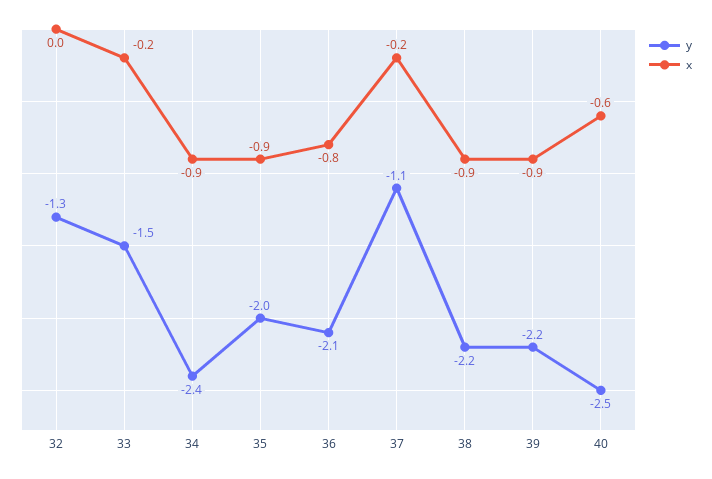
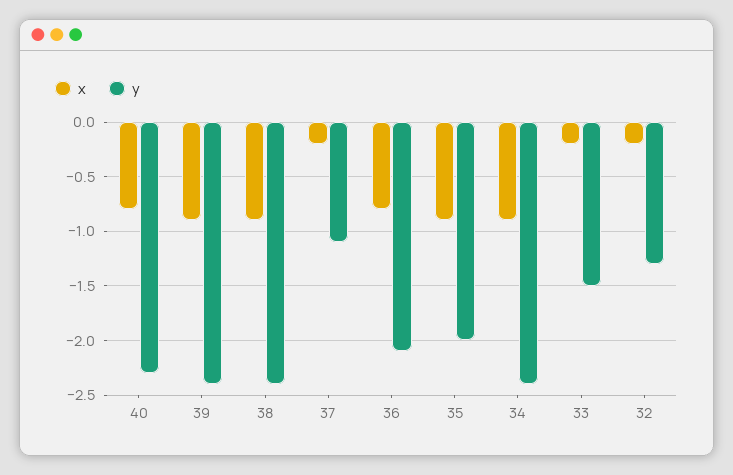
  {
    "y": {
      "32": -1.3,
      "33": -1.5,
      "34": -2.4,
      "35": -2,
      "36": -2.1,
      "37": -1.1,
-     "38": -2.2,
+     "38": -2.4,
-     "39": -2.2,
+     "39": -2.4,
-     "40": -2.5
+     "40": -2.3
    },
    "x": {
-     "32": 0,
+     "32": -0.2,
      "33": -0.2,
      "34": -0.9,
      "35": -0.9,
      "36": -0.8,
      "37": -0.2,
      "38": -0.9,
      "39": -0.9,
-     "40": -0.6
+     "40": -0.8
    }
  }

